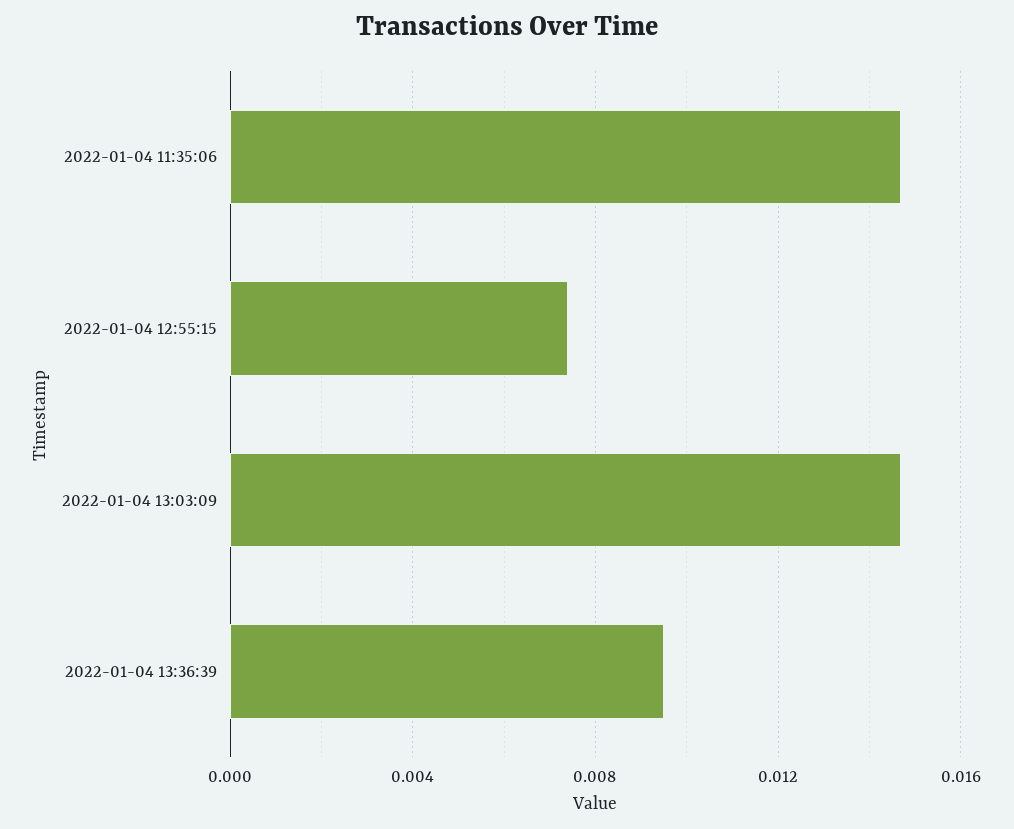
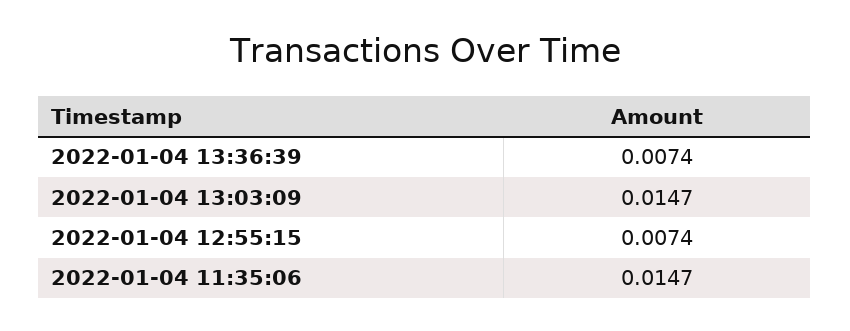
  {
    "2022-01-04 11:35:06": 0.0147,
    "2022-01-04 12:55:15": 0.0074,
    "2022-01-04 13:03:09": 0.0147,
-   "2022-01-04 13:36:39": 0.0095
+   "2022-01-04 13:36:39": 0.0074
  }

